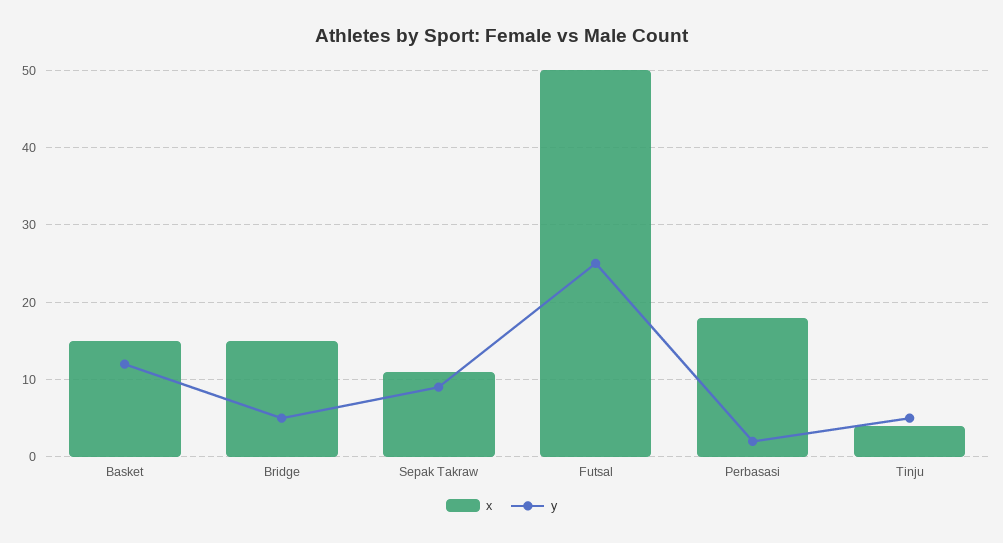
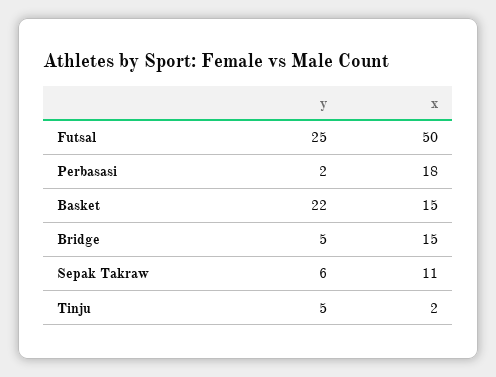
  {
    "x": {
      "Basket": 15,
      "Bridge": 15,
      "Sepak Takraw": 11,
      "Futsal": 50,
      "Perbasasi": 18,
-     "Tinju": 4
+     "Tinju": 2
    },
    "y": {
-     "Basket": 12,
+     "Basket": 22,
      "Bridge": 5,
-     "Sepak Takraw": 9,
+     "Sepak Takraw": 6,
      "Futsal": 25,
      "Perbasasi": 2,
      "Tinju": 5
    }
  }

